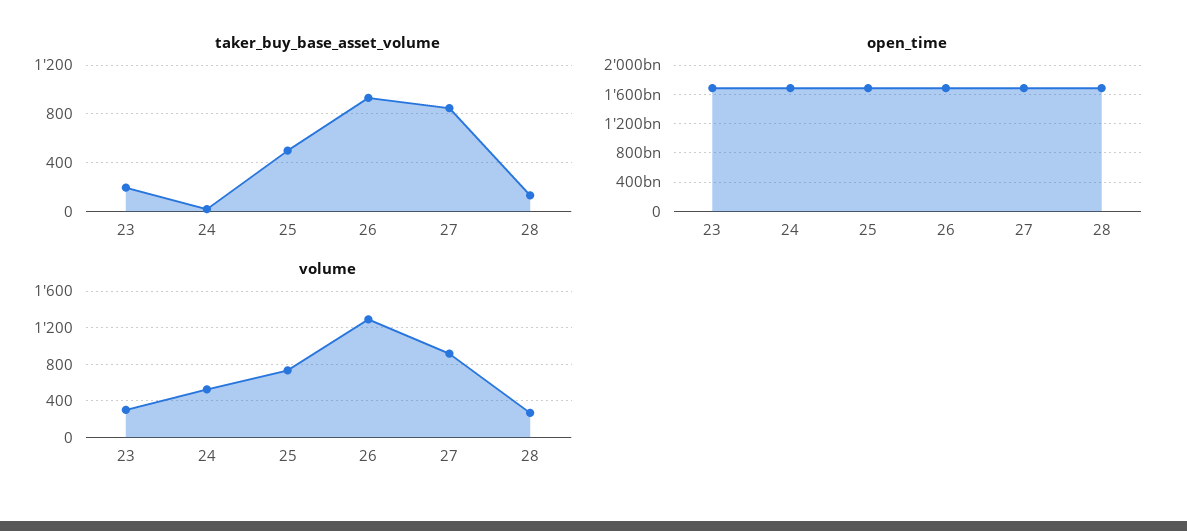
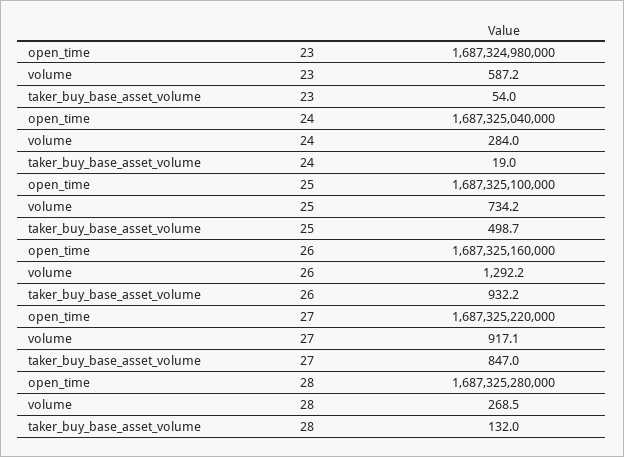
  {
    "taker_buy_base_asset_volume": {
-     "23": 200,
+     "23": 54,
      "24": 19,
      "25": 498.7,
      "26": 932.2,
      "27": 847,
      "28": 132
    },
    "open_time": {
      "23": 1687324980000,
      "24": 1687325040000,
      "25": 1687325100000,
      "26": 1687325160000,
      "27": 1687325220000,
      "28": 1687325280000
    },
    "volume": {
-     "23": 300,
+     "23": 587.2,
-     "24": 500,
+     "24": 284,
      "25": 734.2,
      "26": 1292.2,
      "27": 917.1,
      "28": 268.5
    }
  }

